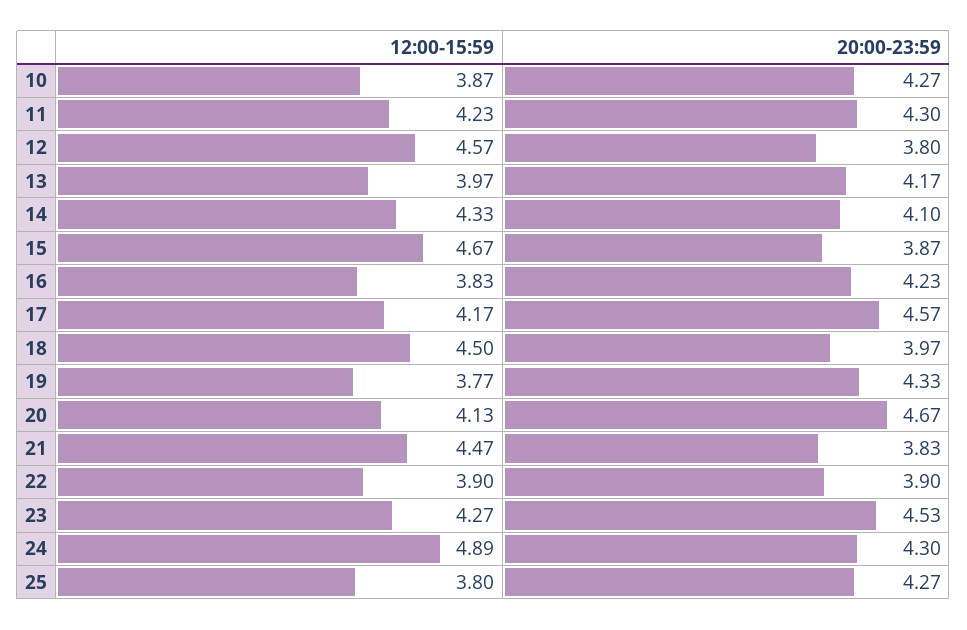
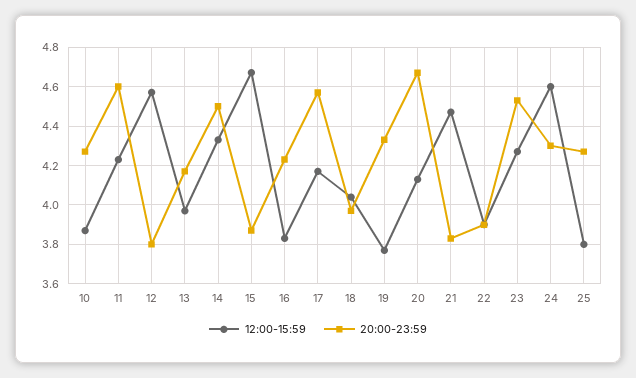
  {
    "12:00-15:59": {
      "10": 3.87,
      "11": 4.23,
      "12": 4.57,
      "13": 3.97,
      "14": 4.33,
      "15": 4.67,
      "16": 3.83,
      "17": 4.17,
-     "18": 4.5,
+     "18": 4.05,
      "19": 3.77,
      "20": 4.13,
      "21": 4.47,
      "22": 3.9,
      "23": 4.27,
-     "24": 4.89,
+     "24": 4.6,
      "25": 3.8
    },
    "20:00-23:59": {
      "10": 4.27,
-     "11": 4.3,
+     "11": 4.6,
      "12": 3.8,
      "13": 4.17,
-     "14": 4.1,
+     "14": 4.5,
      "15": 3.87,
      "16": 4.23,
      "17": 4.57,
      "18": 3.97,
      "19": 4.33,
      "20": 4.67,
      "21": 3.83,
      "22": 3.9,
      "23": 4.53,
      "24": 4.3,
      "25": 4.27
    }
  }

